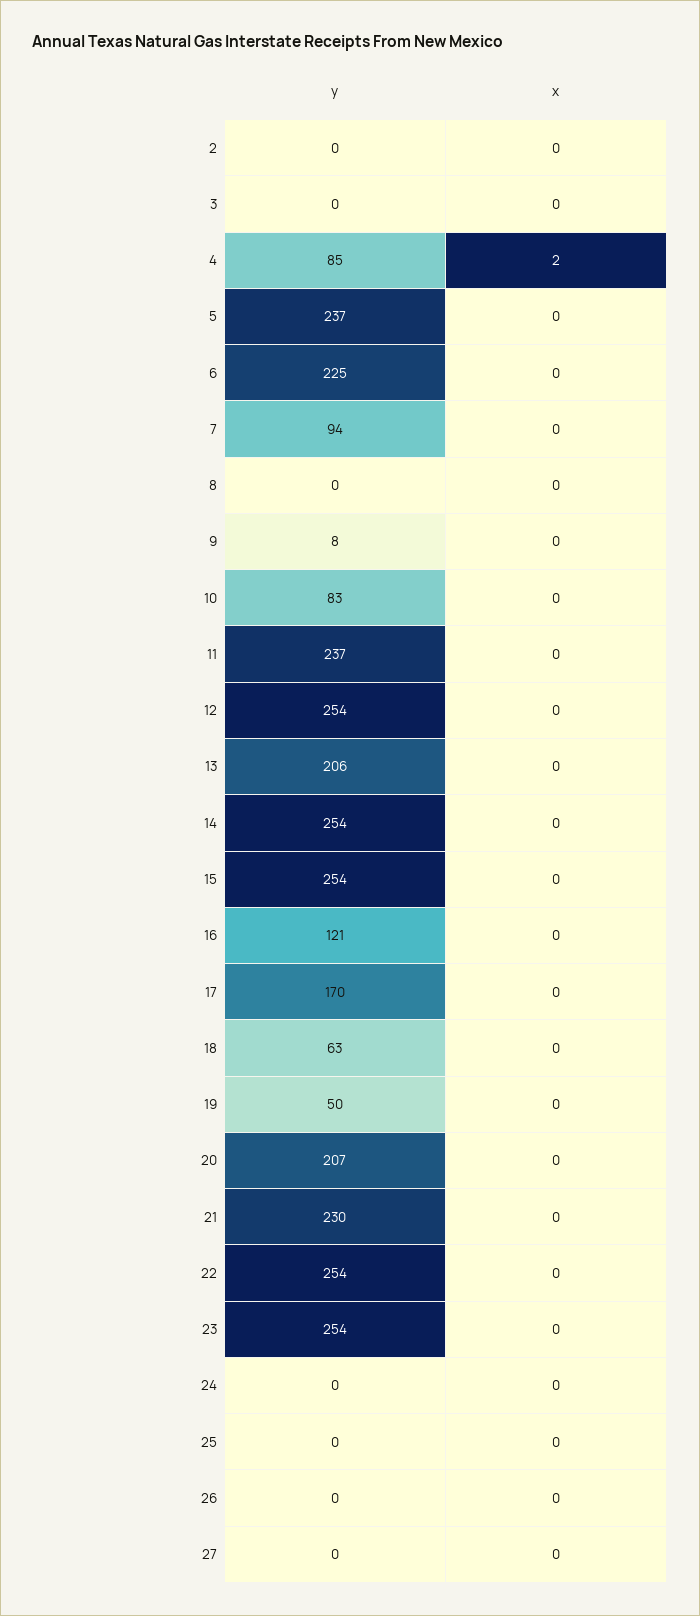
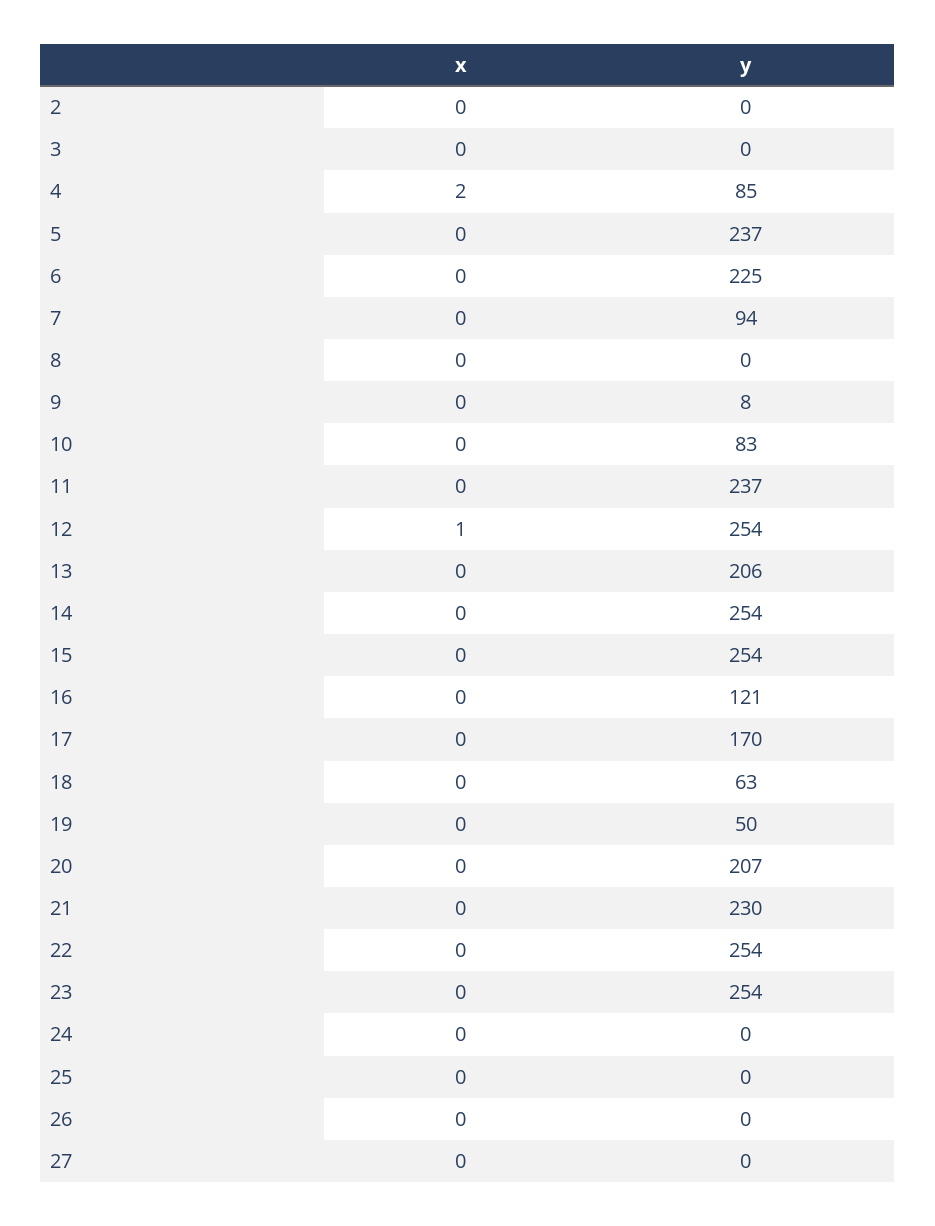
  {
    "y": {
      "2": 0,
      "3": 0,
      "4": 85,
      "5": 237,
      "6": 225,
      "7": 94,
      "8": 0,
      "9": 8,
      "10": 83,
      "11": 237,
      "12": 254,
      "13": 206,
      "14": 254,
      "15": 254,
      "16": 121,
      "17": 170,
      "18": 63,
      "19": 50,
      "20": 207,
      "21": 230,
      "22": 254,
      "23": 254,
      "24": 0,
      "25": 0,
      "26": 0,
      "27": 0
    },
    "x": {
      "2": 0,
      "3": 0,
      "4": 2,
      "5": 0,
      "6": 0,
      "7": 0,
      "8": 0,
      "9": 0,
      "10": 0,
      "11": 0,
-     "12": 0,
+     "12": 1,
      "13": 0,
      "14": 0,
      "15": 0,
      "16": 0,
      "17": 0,
      "18": 0,
      "19": 0,
      "20": 0,
      "21": 0,
      "22": 0,
      "23": 0,
      "24": 0,
      "25": 0,
      "26": 0,
      "27": 0
    }
  }

